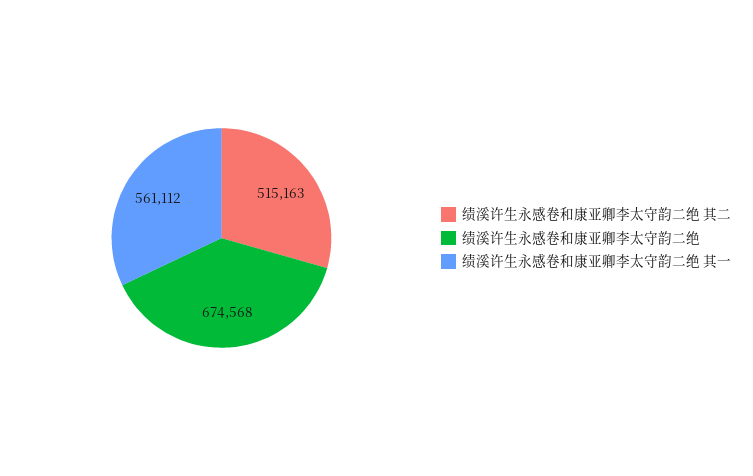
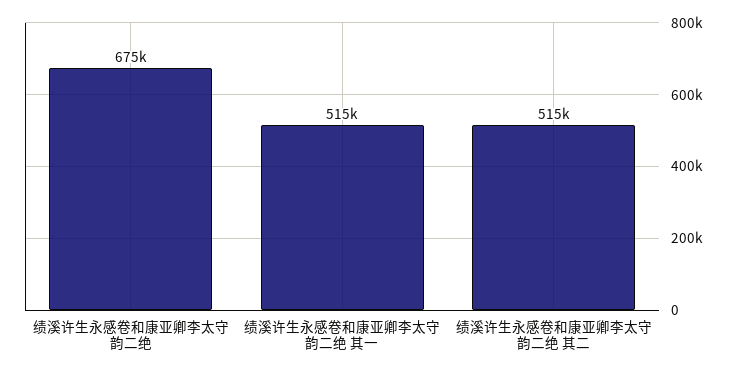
  {
    "绩溪许生永感卷和康亚卿李太守韵二绝 其二": 515163,
    "绩溪许生永感卷和康亚卿李太守韵二绝": 674568,
-   "绩溪许生永感卷和康亚卿李太守韵二绝 其一": 561112
+   "绩溪许生永感卷和康亚卿李太守韵二绝 其一": 515000
  }

